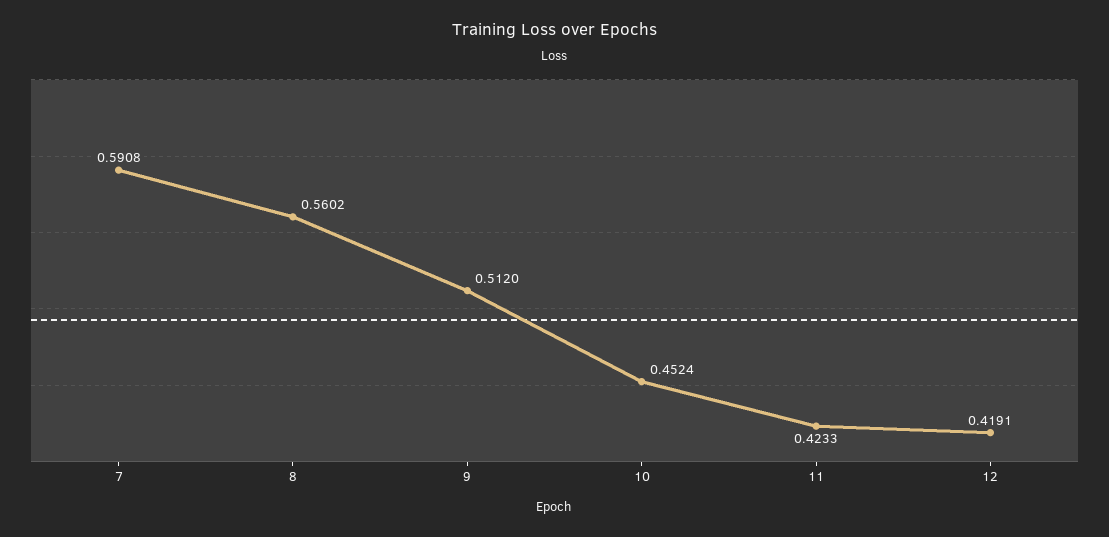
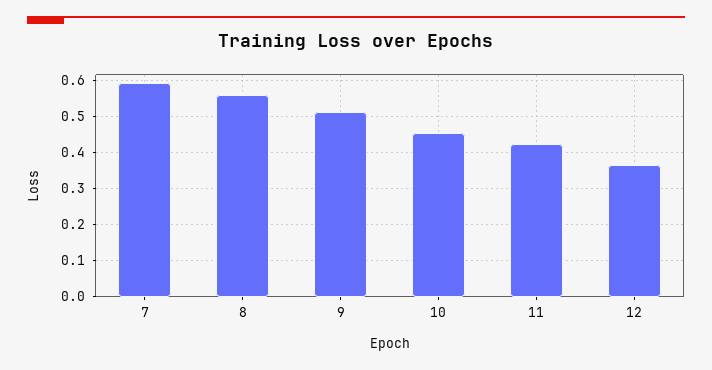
  {
    "7": 0.5908,
    "8": 0.5602,
    "9": 0.512,
    "10": 0.4524,
    "11": 0.4233,
-   "12": 0.4191
+   "12": 0.36
  }

